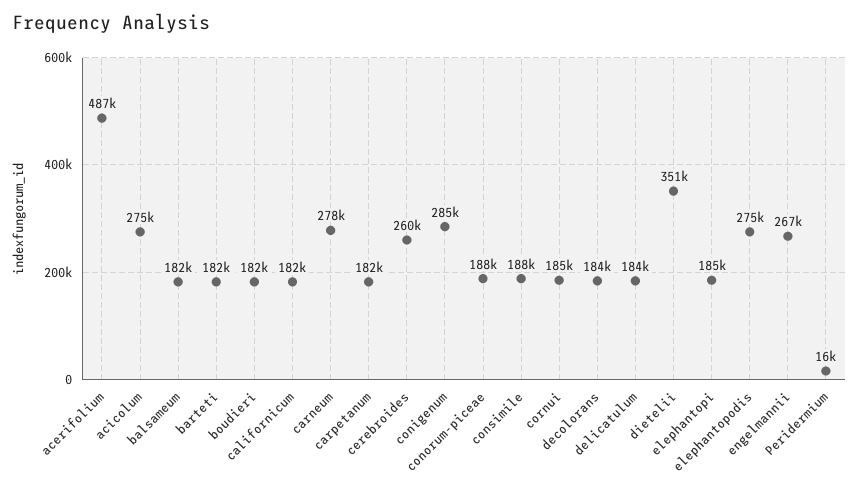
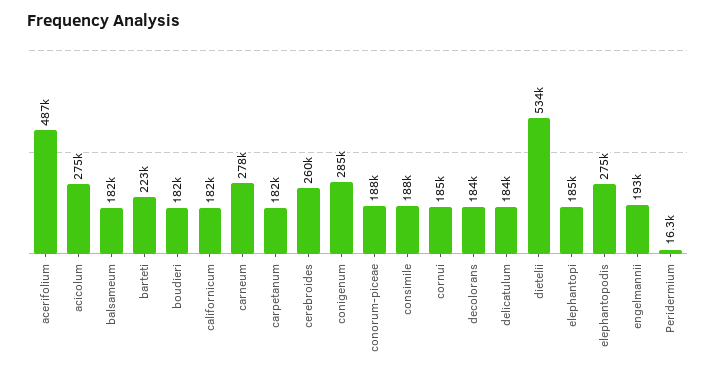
  {
    "acerifolium": 487000,
    "acicolum": 275000,
    "balsameum": 182000,
-   "barteti": 182000,
+   "barteti": 223000,
    "boudieri": 182000,
    "californicum": 182000,
    "carneum": 278000,
    "carpetanum": 182000,
    "cerebroides": 260000,
    "conigenum": 285000,
    "conorum-piceae": 188000,
    "consimile": 188000,
    "cornui": 185000,
    "decolorans": 184000,
    "delicatulum": 184000,
-   "dietelii": 351000,
+   "dietelii": 534000,
    "elephantopi": 185000,
    "elephantopodis": 275000,
-   "engelmannii": 267000,
+   "engelmannii": 193000,
    "Peridermium": 16300
  }

